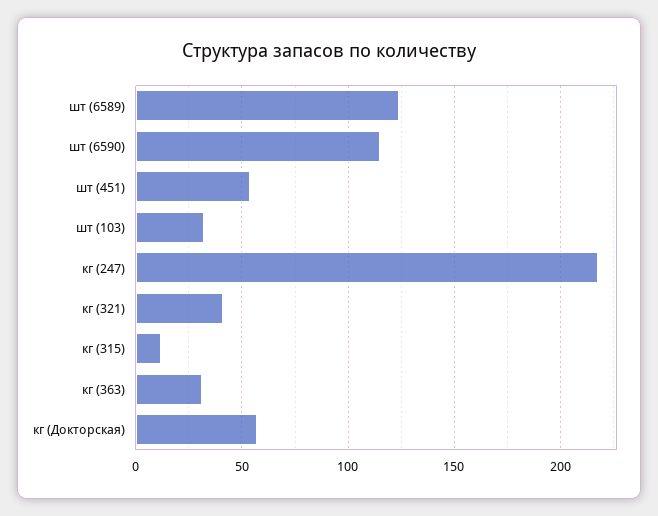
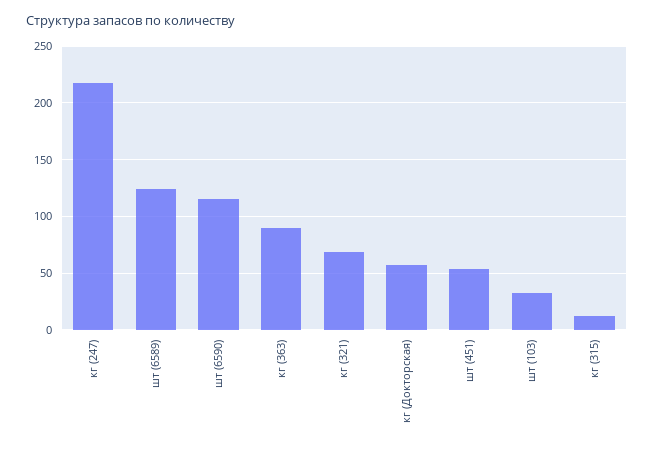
  {
    "шт (6589)": 125,
    "шт (6590)": 115,
    "шт (451)": 55,
    "шт (103)": 30,
    "кг (247)": 220,
-   "кг (321)": 40,
+   "кг (321)": 70,
    "кг (315)": 10,
-   "кг (363)": 30,
+   "кг (363)": 90,
    "кг (Докторская)": 55
  }

